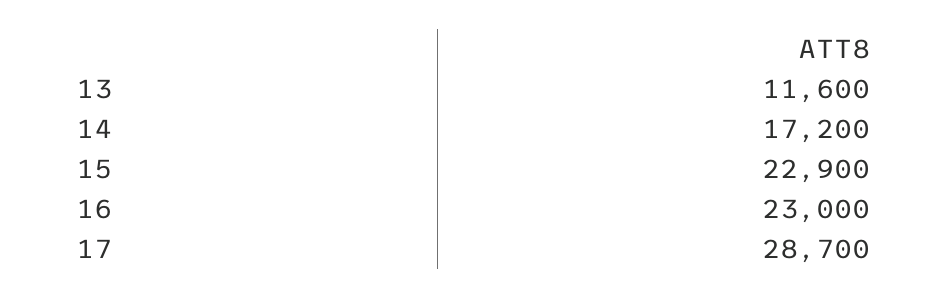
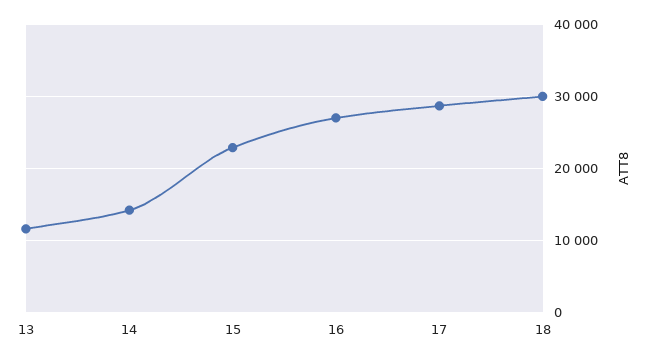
  {
    "13": 11600,
-   "14": 17200,
+   "14": 14000,
    "15": 22900,
-   "16": 23000,
+   "16": 27000,
-   "17": 28700
+   "17": 28700,
+   "18": 30000
  }

